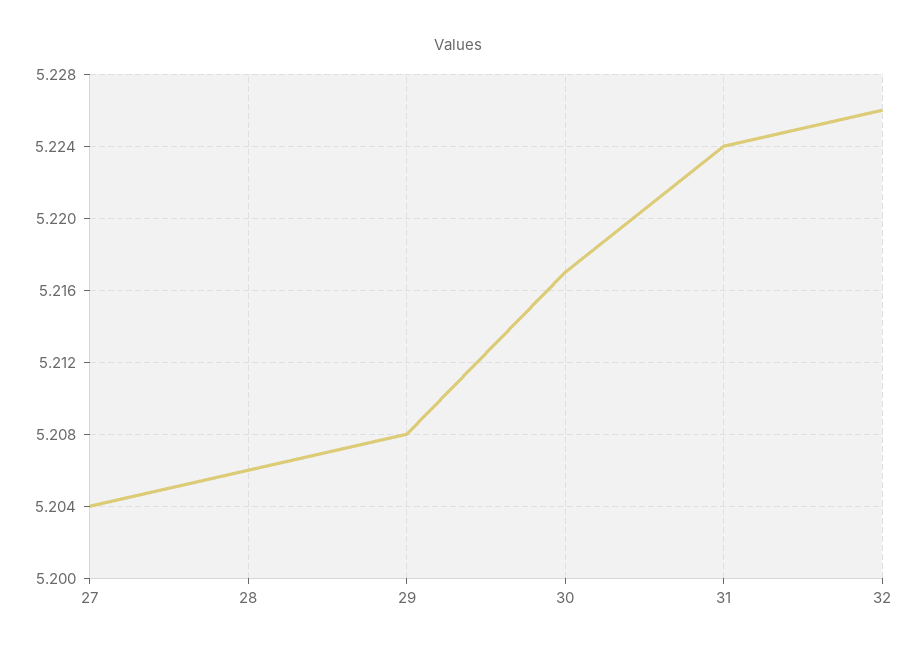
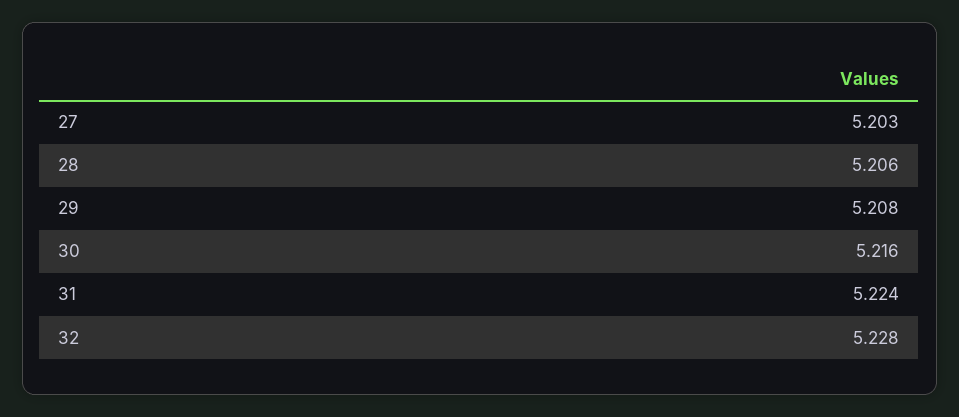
  {
-   "27": 5.204,
+   "27": 5.203,
    "28": 5.206,
    "29": 5.208,
-   "30": 5.217,
+   "30": 5.216,
    "31": 5.224,
-   "32": 5.226
+   "32": 5.228
  }

